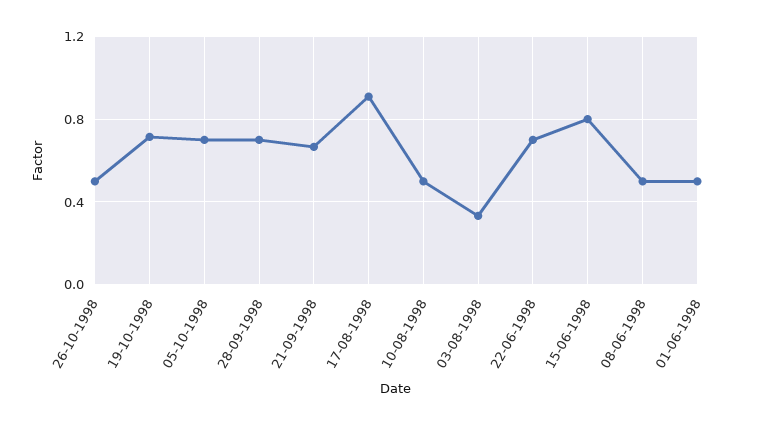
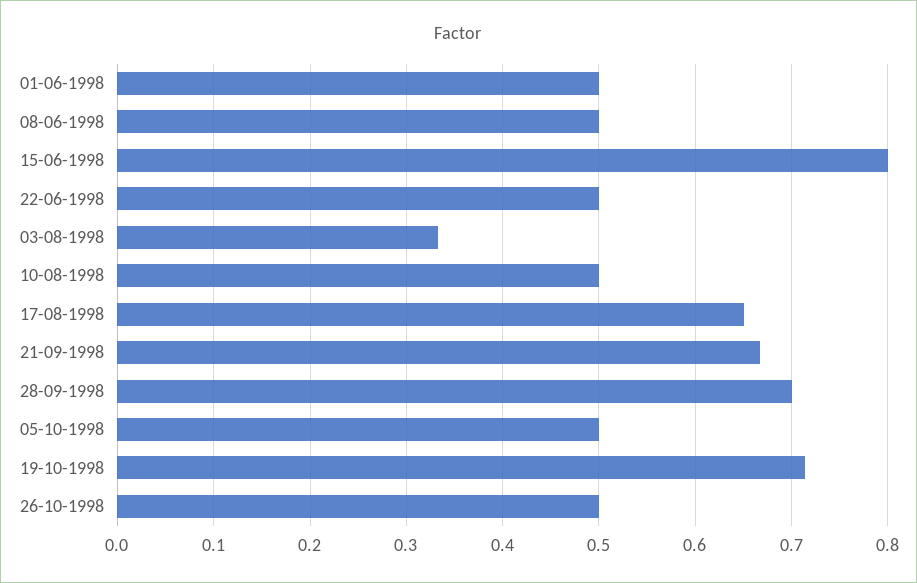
  {
    "26-10-1998": 0.5,
    "19-10-1998": 0.71,
-   "05-10-1998": 0.7,
+   "05-10-1998": 0.5,
    "28-09-1998": 0.7,
    "21-09-1998": 0.67,
-   "17-08-1998": 0.9,
+   "17-08-1998": 0.65,
    "10-08-1998": 0.5,
    "03-08-1998": 0.33,
-   "22-06-1998": 0.7,
+   "22-06-1998": 0.5,
    "15-06-1998": 0.8,
    "08-06-1998": 0.5,
    "01-06-1998": 0.5
  }

